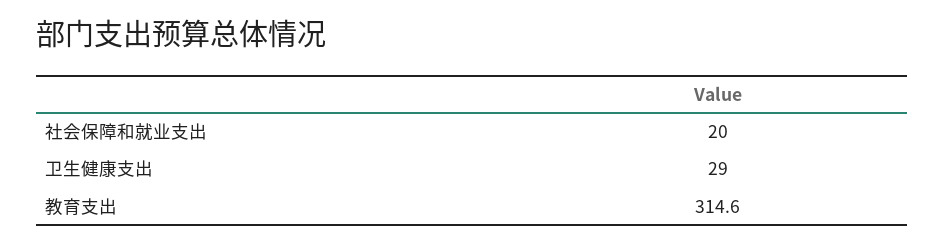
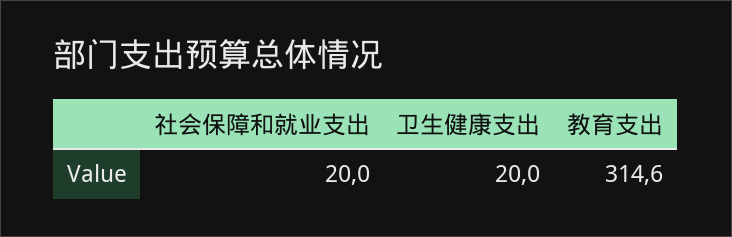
  {
    "社会保障和就业支出": 20,
-   "卫生健康支出": 29,
+   "卫生健康支出": 20,
    "教育支出": 314.6
  }

